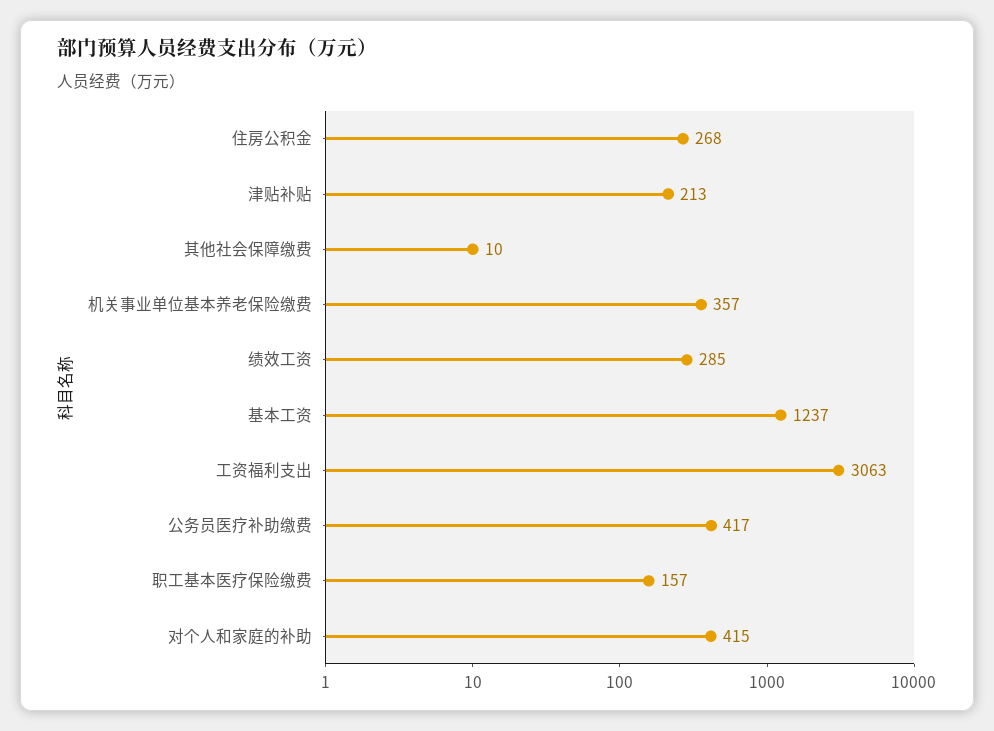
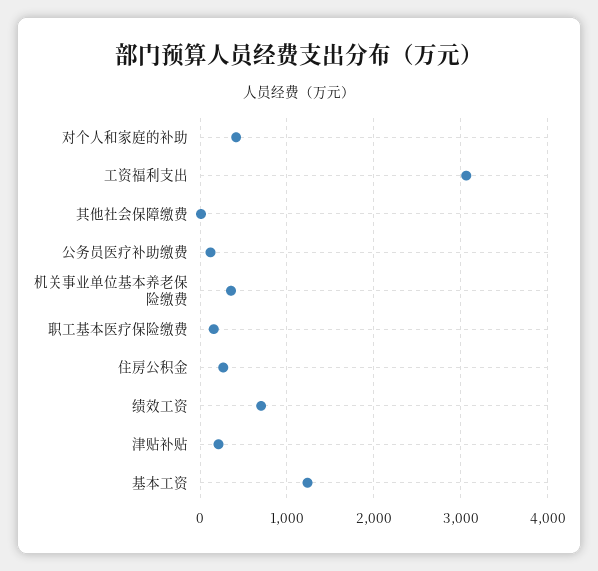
  {
    "住房公积金": 268,
    "津贴补贴": 213,
    "其他社会保障缴费": 10,
    "机关事业单位基本养老保险缴费": 357,
-   "绩效工资": 285,
+   "绩效工资": 700,
    "基本工资": 1237,
    "工资福利支出": 3063,
-   "公务员医疗补助缴费": 417,
+   "公务员医疗补助缴费": 100,
    "职工基本医疗保险缴费": 157,
    "对个人和家庭的补助": 415
  }

